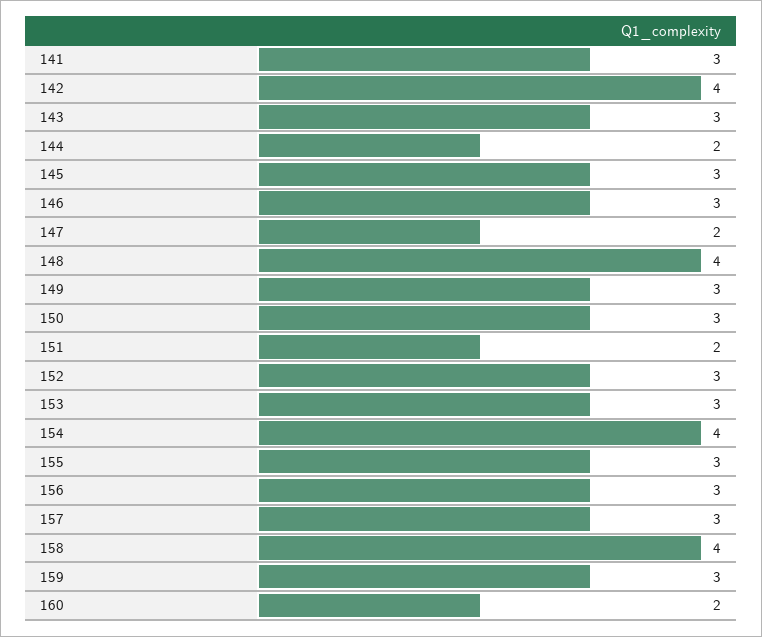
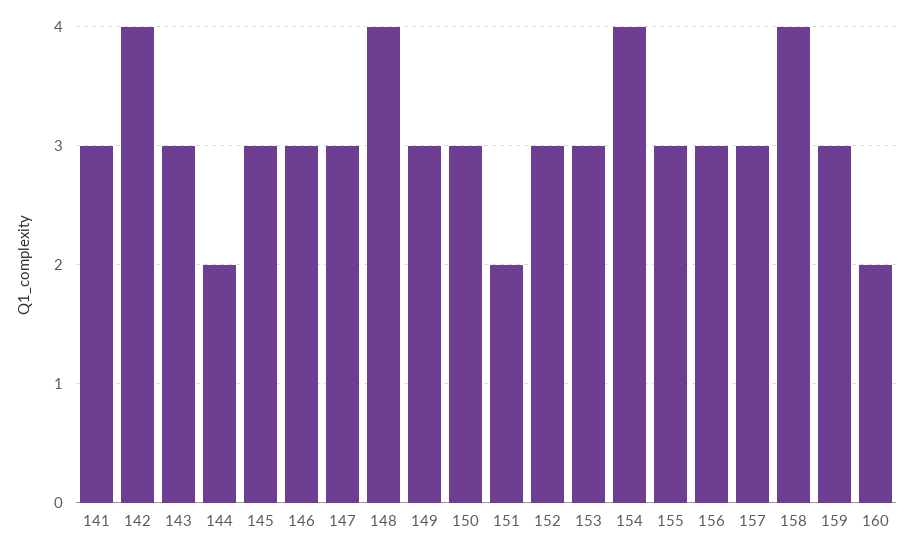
  {
    "141": 3,
    "142": 4,
    "143": 3,
    "144": 2,
    "145": 3,
    "146": 3,
-   "147": 2,
+   "147": 3,
    "148": 4,
    "149": 3,
    "150": 3,
    "151": 2,
    "152": 3,
    "153": 3,
    "154": 4,
    "155": 3,
    "156": 3,
    "157": 3,
    "158": 4,
    "159": 3,
    "160": 2
  }

